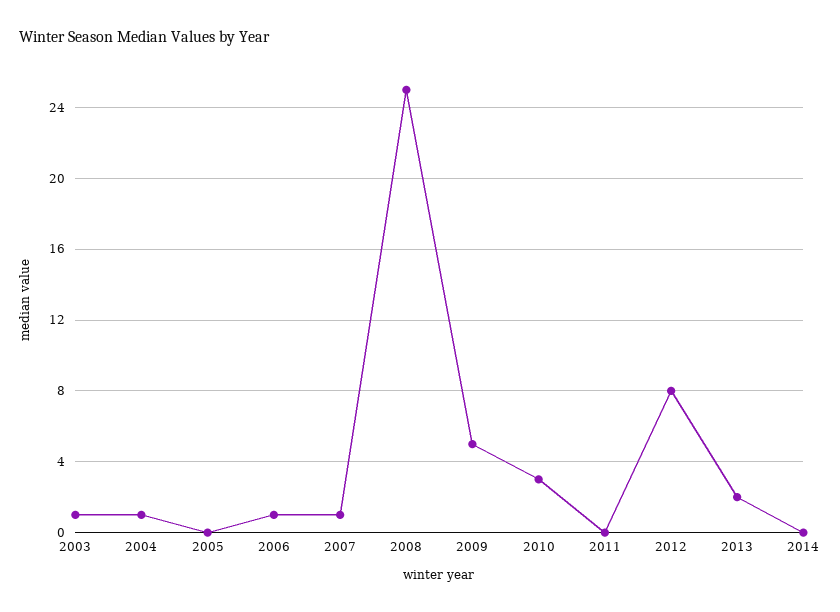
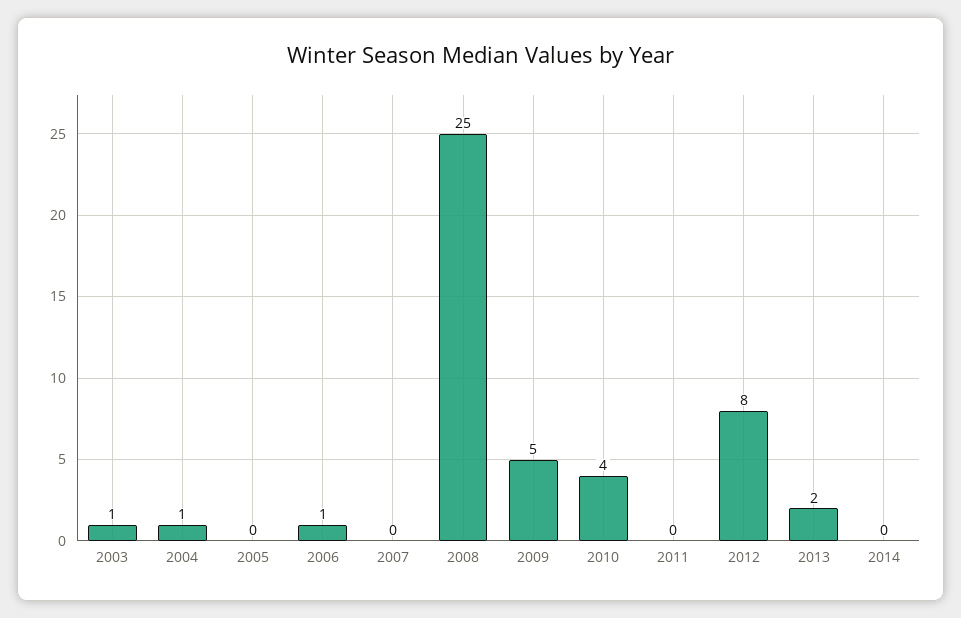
  {
    "2003": 1,
    "2004": 1,
    "2005": 0,
    "2006": 1,
-   "2007": 1,
+   "2007": 0,
    "2008": 25,
    "2009": 5,
-   "2010": 3,
+   "2010": 4,
    "2011": 0,
    "2012": 8,
    "2013": 2,
    "2014": 0
  }

